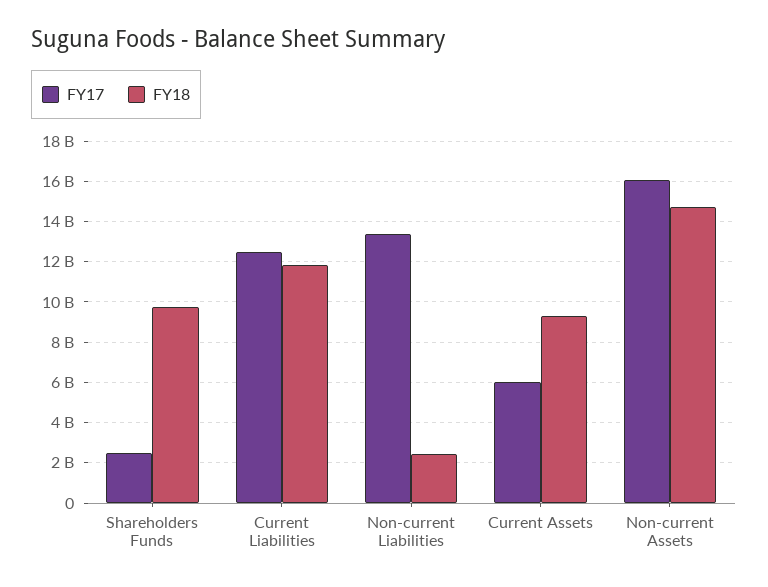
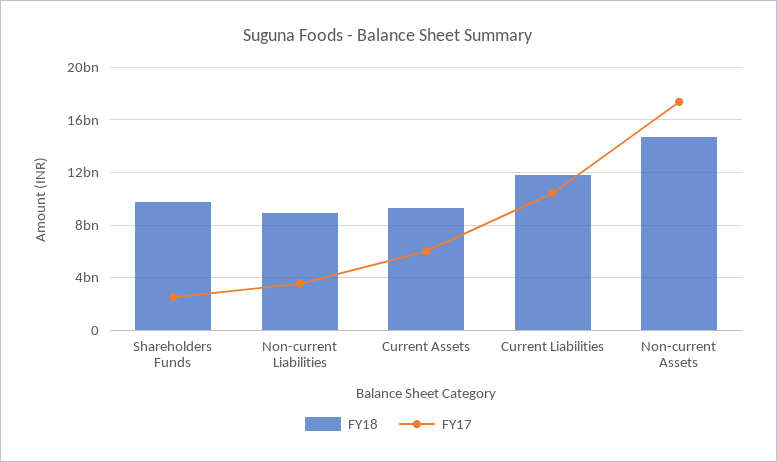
  {
    "FY17": {
      "Shareholders Funds": 2500000000,
-     "Current Liabilities": 12500000000,
+     "Current Liabilities": 10500000000,
-     "Non-current Liabilities": 13500000000,
+     "Non-current Liabilities": 3500000000,
      "Current Assets": 6000000000,
-     "Non-current Assets": 16000000000
+     "Non-current Assets": 17500000000
    },
    "FY18": {
      "Shareholders Funds": 10000000000,
      "Current Liabilities": 12000000000,
-     "Non-current Liabilities": 2500000000,
+     "Non-current Liabilities": 9000000000,
      "Current Assets": 9500000000,
      "Non-current Assets": 14500000000
    }
  }

